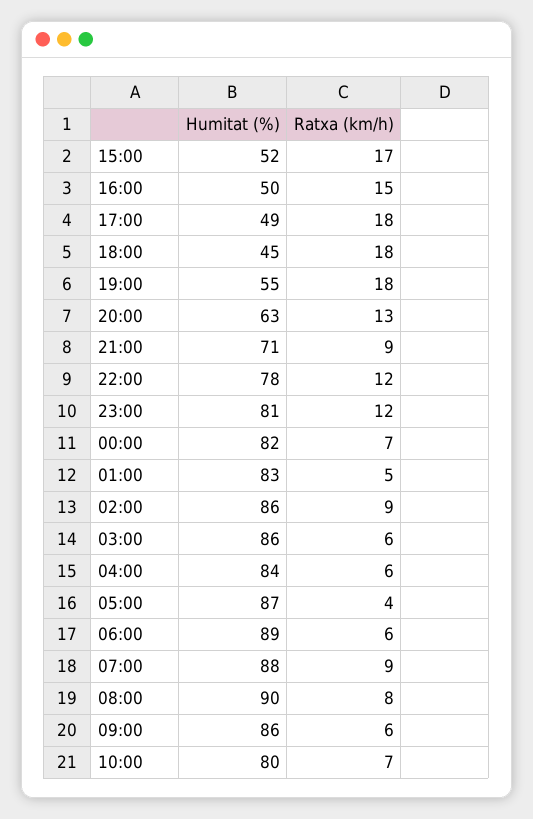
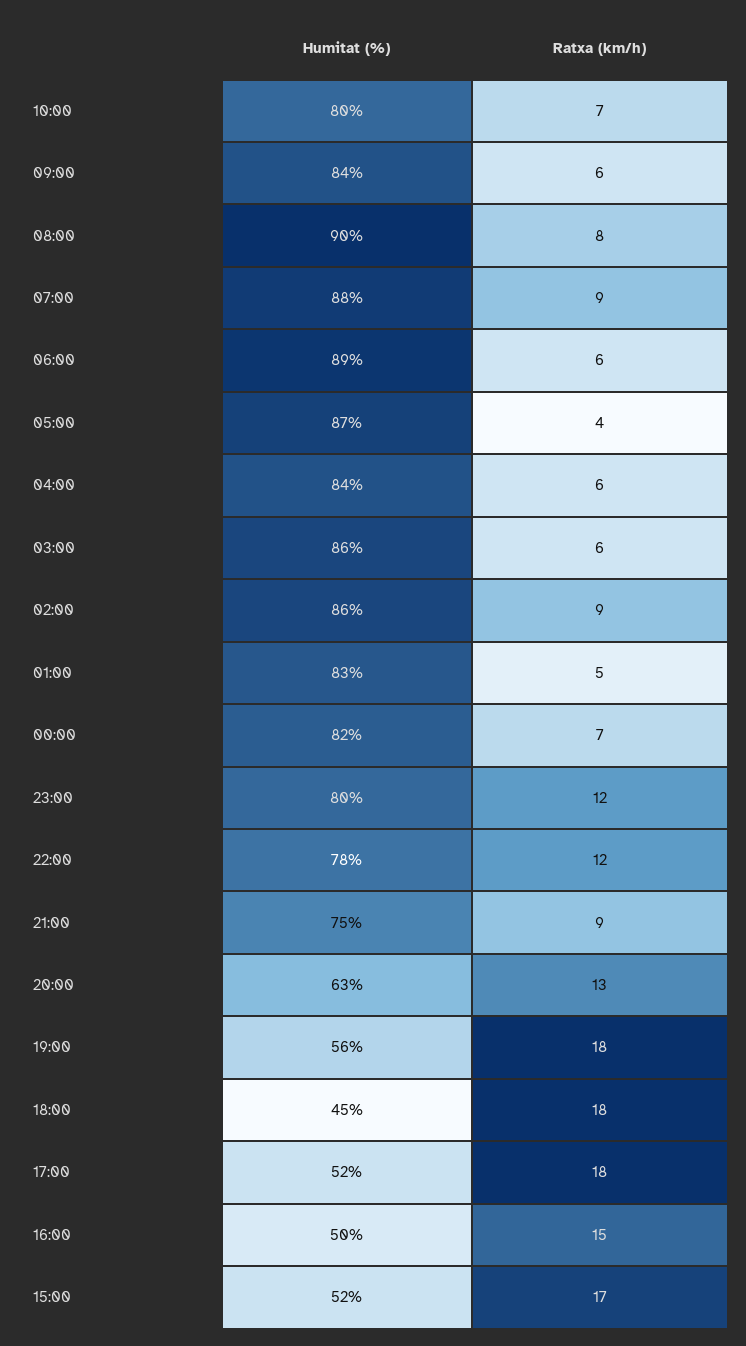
  {
    "Humitat (%)": {
      "15:00": 52,
      "16:00": 50,
-     "17:00": 49,
+     "17:00": 52,
      "18:00": 45,
-     "19:00": 55,
+     "19:00": 56,
      "20:00": 63,
-     "21:00": 71,
+     "21:00": 75,
      "22:00": 78,
-     "23:00": 81,
+     "23:00": 80,
      "00:00": 82,
      "01:00": 83,
      "02:00": 86,
      "03:00": 86,
      "04:00": 84,
      "05:00": 87,
      "06:00": 89,
      "07:00": 88,
      "08:00": 90,
-     "09:00": 86,
+     "09:00": 84,
      "10:00": 80
    },
    "Ratxa (km/h)": {
      "15:00": 17,
      "16:00": 15,
      "17:00": 18,
      "18:00": 18,
      "19:00": 18,
      "20:00": 13,
      "21:00": 9,
      "22:00": 12,
      "23:00": 12,
      "00:00": 7,
      "01:00": 5,
      "02:00": 9,
      "03:00": 6,
      "04:00": 6,
      "05:00": 4,
      "06:00": 6,
      "07:00": 9,
      "08:00": 8,
      "09:00": 6,
      "10:00": 7
    }
  }

